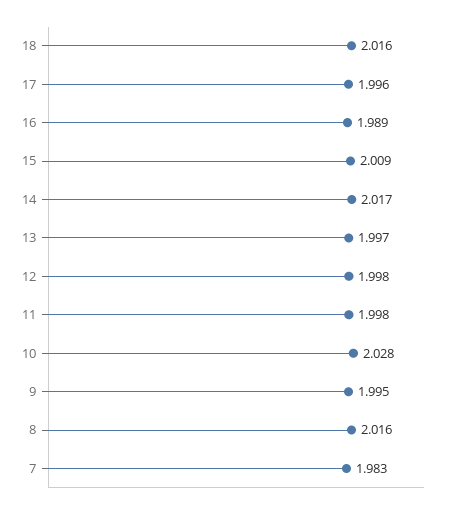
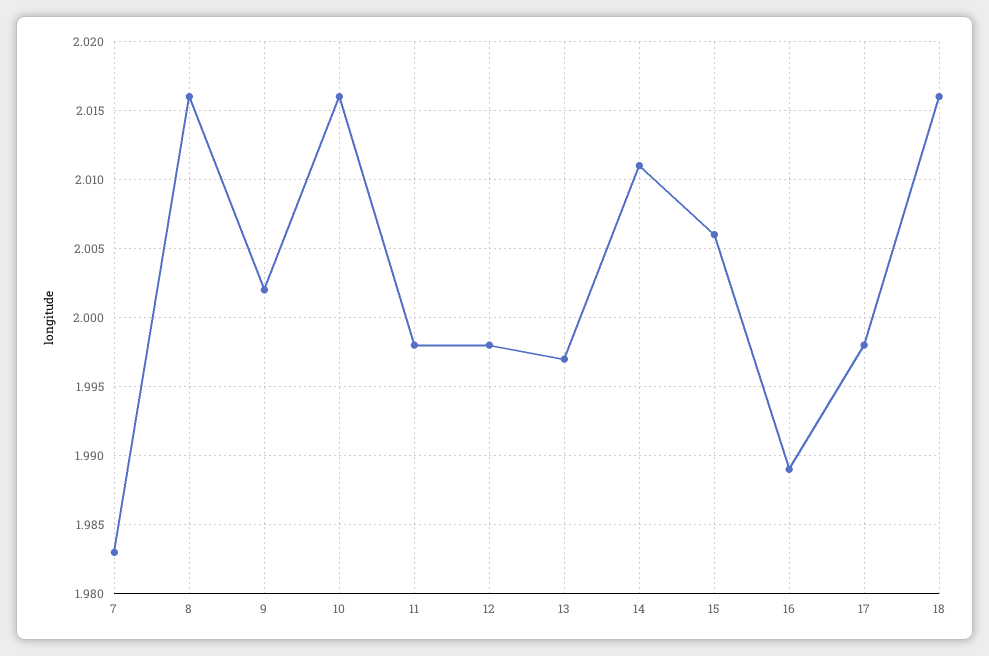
  {
    "18": 2.016,
-   "17": 1.996,
+   "17": 1.998,
    "16": 1.989,
-   "15": 2.009,
+   "15": 2.006,
-   "14": 2.017,
+   "14": 2.011,
    "13": 1.997,
    "12": 1.998,
    "11": 1.998,
-   "10": 2.028,
+   "10": 2.016,
-   "9": 1.995,
+   "9": 2.002,
    "8": 2.016,
    "7": 1.983
  }

